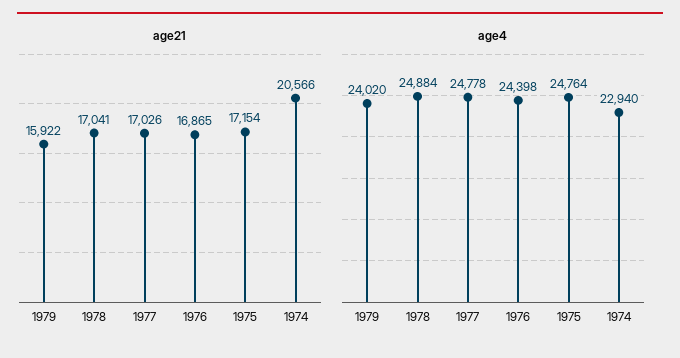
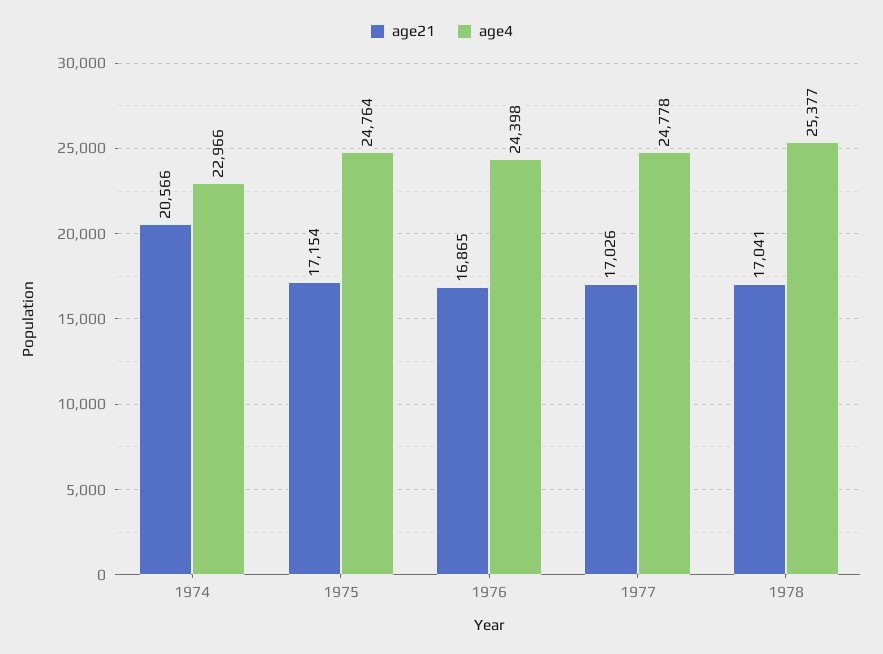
  {
    "age21": {
-     "1979": 15922,
      "1978": 17041,
      "1977": 17026,
      "1976": 16865,
      "1975": 17154,
      "1974": 20566
    },
    "age4": {
-     "1979": 24020,
-     "1978": 24884,
+     "1978": 25377,
      "1977": 24778,
      "1976": 24398,
      "1975": 24764,
-     "1974": 22940
+     "1974": 22966
    }
  }

